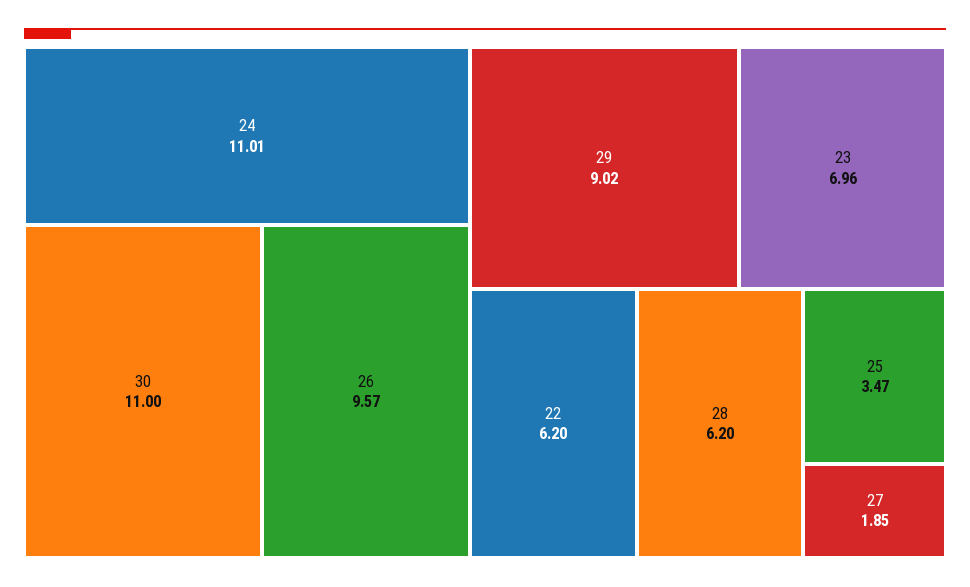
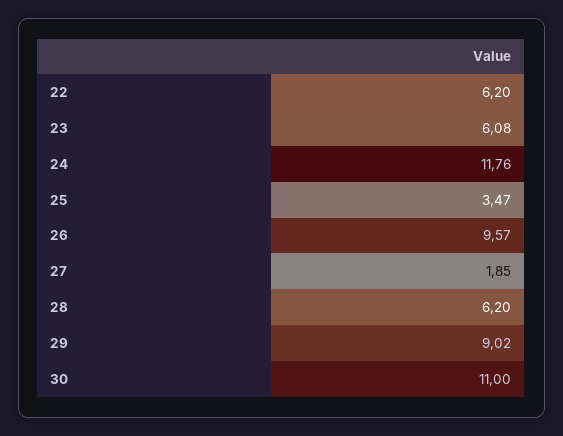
  {
-   "24": 11.01,
+   "24": 11.76,
    "30": 11,
    "26": 9.57,
    "29": 9.02,
-   "23": 6.96,
+   "23": 6.08,
    "22": 6.2,
    "28": 6.2,
    "25": 3.47,
    "27": 1.85
  }

